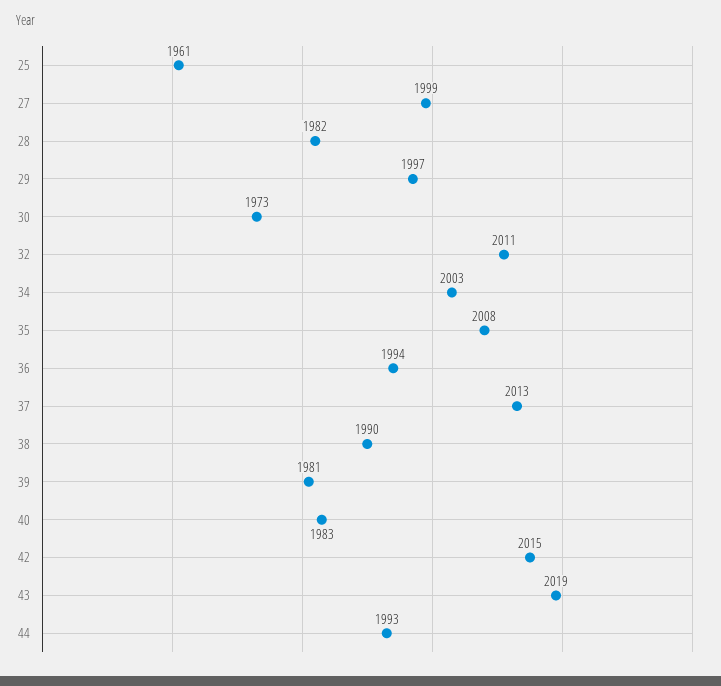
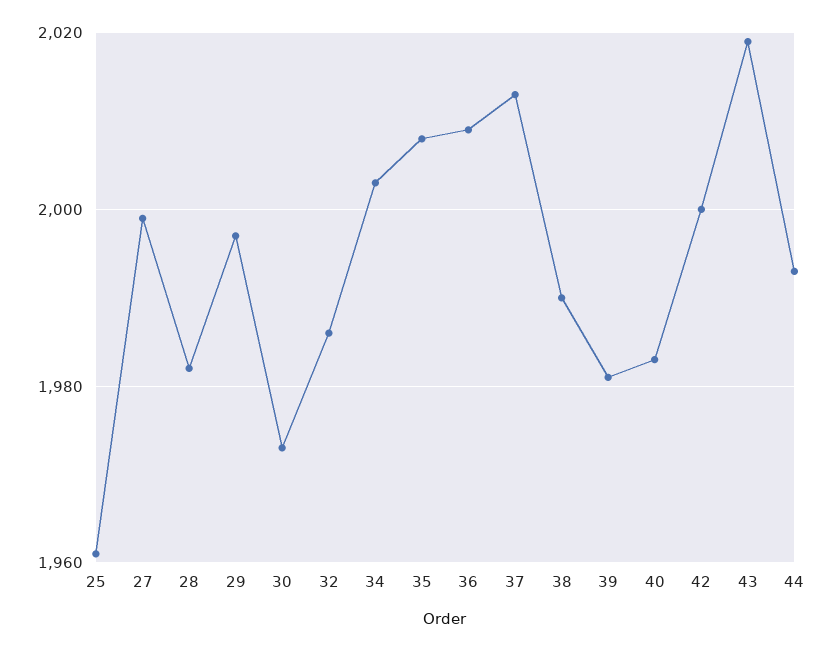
  {
    "25": 1961,
    "27": 1999,
    "28": 1982,
    "29": 1997,
    "30": 1973,
-   "32": 2011,
+   "32": 1985,
    "34": 2003,
    "35": 2008,
-   "36": 1994,
+   "36": 2010,
    "37": 2013,
    "38": 1990,
    "39": 1981,
    "40": 1983,
-   "42": 2015,
+   "42": 2000,
    "43": 2019,
    "44": 1993
  }

